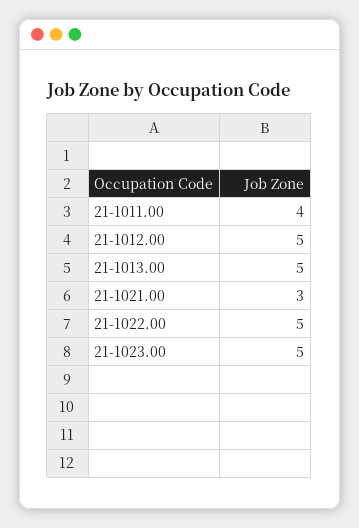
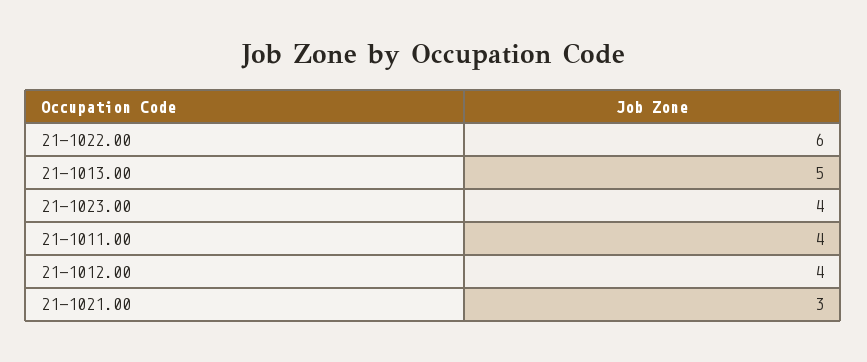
  {
    "21-1011.00": 4,
-   "21-1012.00": 5,
+   "21-1012.00": 4,
    "21-1013.00": 5,
    "21-1021.00": 3,
-   "21-1022.00": 5,
+   "21-1022.00": 6,
-   "21-1023.00": 5
+   "21-1023.00": 4
  }

